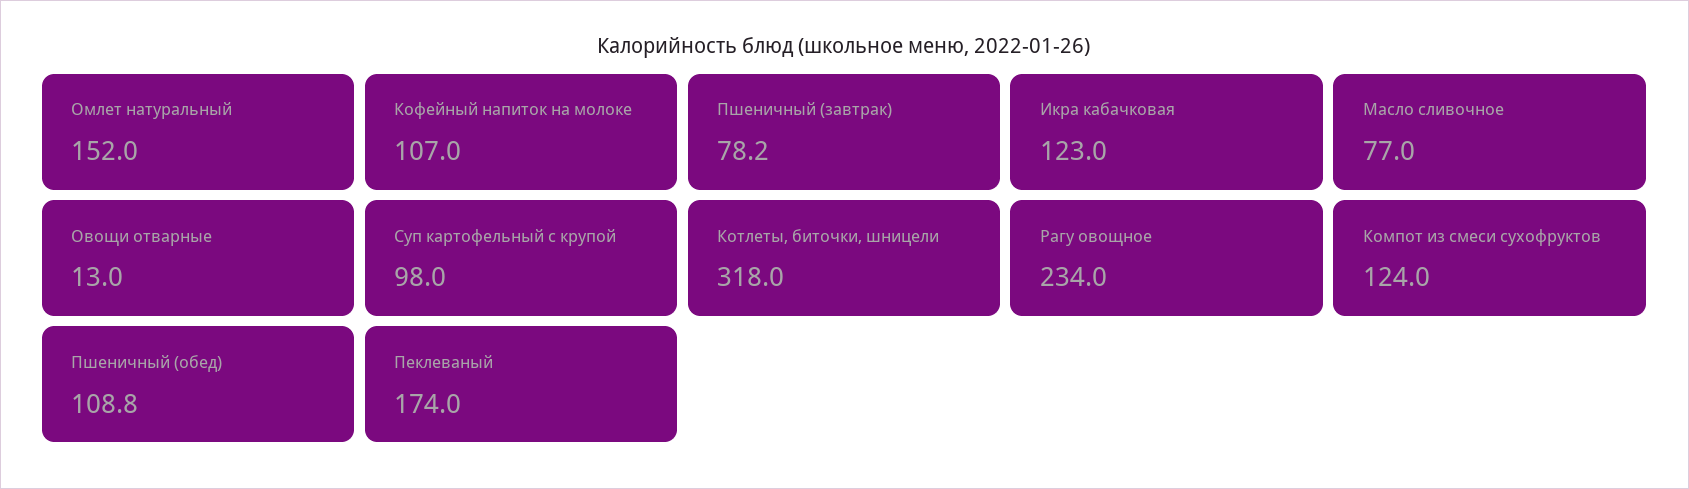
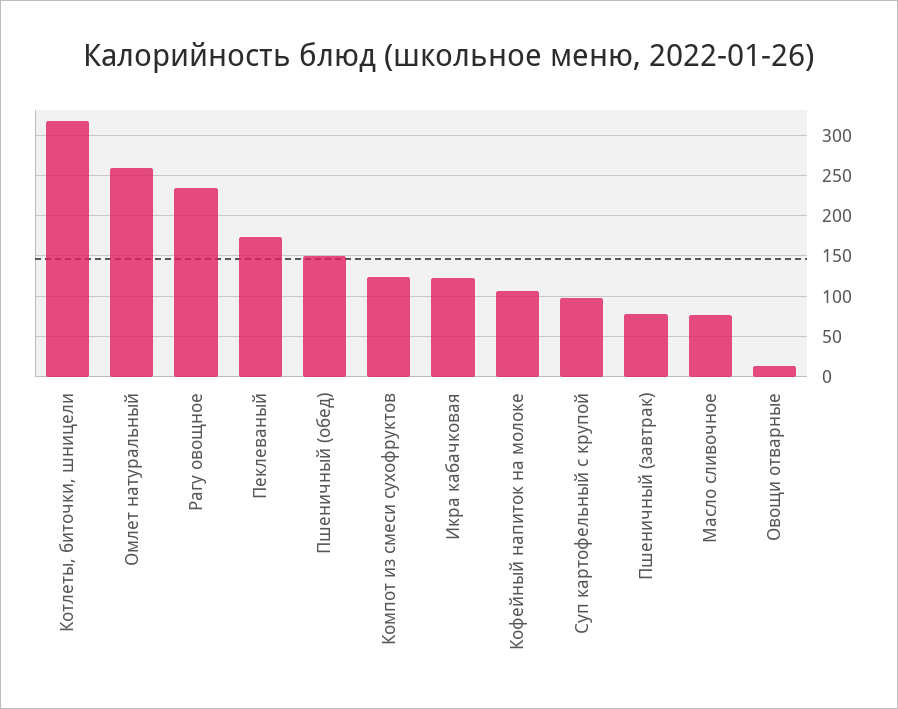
  {
-   "Омлет натуральный": 152,
+   "Омлет натуральный": 260,
    "Кофейный напиток на молоке": 107,
    "Пшеничный (завтрак)": 78.2,
    "Икра кабачковая": 123,
    "Масло сливочное": 77,
    "Овощи отварные": 13,
    "Суп картофельный с крупой": 98,
    "Котлеты, биточки, шницели": 318,
    "Рагу овощное": 234,
    "Компот из смеси сухофруктов": 124,
-   "Пшеничный (обед)": 108.8,
+   "Пшеничный (обед)": 150,
    "Пеклеваный": 174
  }

